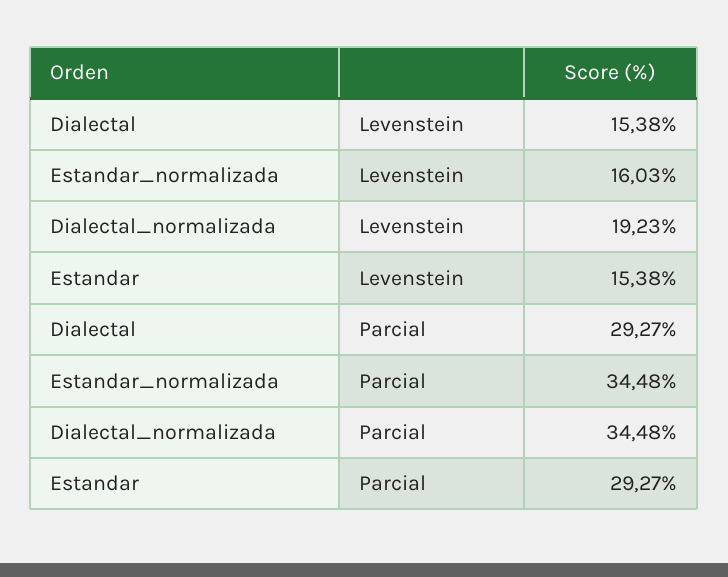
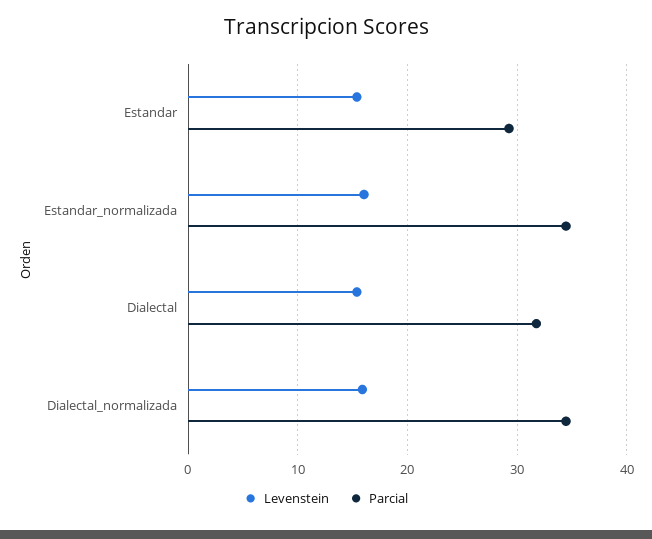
  {
    "Levenstein": {
      "Dialectal": 15.38,
      "Estandar_normalizada": 16.03,
-     "Dialectal_normalizada": 19.23,
+     "Dialectal_normalizada": 16,
      "Estandar": 15.38
    },
    "Parcial": {
-     "Dialectal": 29.27,
+     "Dialectal": 32,
      "Estandar_normalizada": 34.48,
      "Dialectal_normalizada": 34.48,
      "Estandar": 29.27
    }
  }

